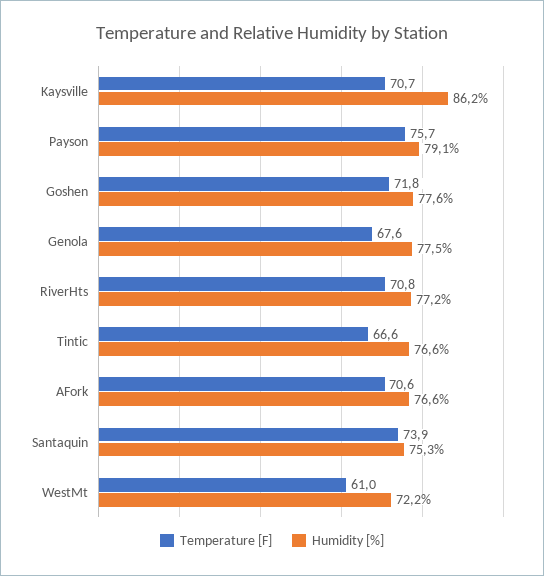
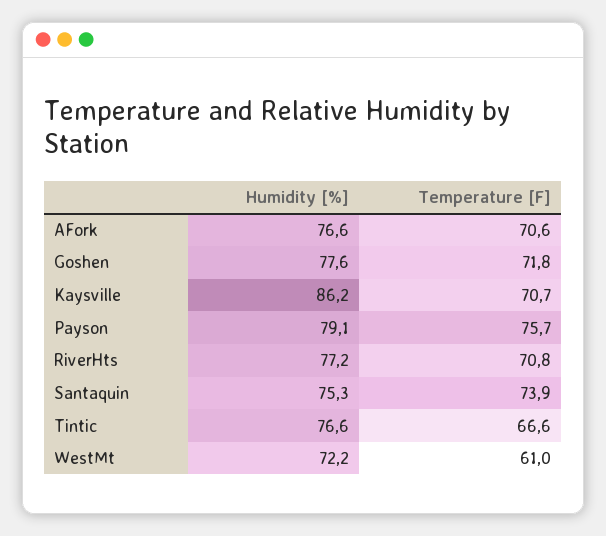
  {
    "Temperature [F]": {
      "Kaysville": 70.7,
      "Payson": 75.7,
      "Goshen": 71.8,
-     "Genola": 67.6,
      "RiverHts": 70.8,
      "Tintic": 66.6,
      "AFork": 70.6,
      "Santaquin": 73.9,
      "WestMt": 61
    },
    "Humidity [%]": {
      "Kaysville": 86.2,
      "Payson": 79.1,
      "Goshen": 77.6,
-     "Genola": 77.5,
      "RiverHts": 77.2,
      "Tintic": 76.6,
      "AFork": 76.6,
      "Santaquin": 75.3,
      "WestMt": 72.2
    }
  }

